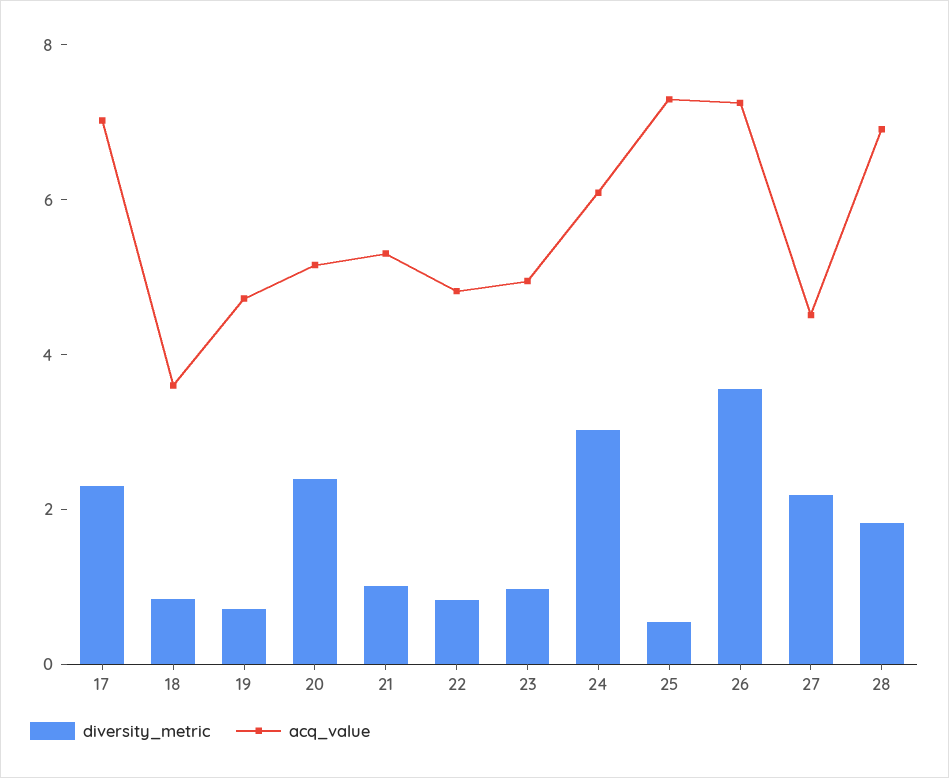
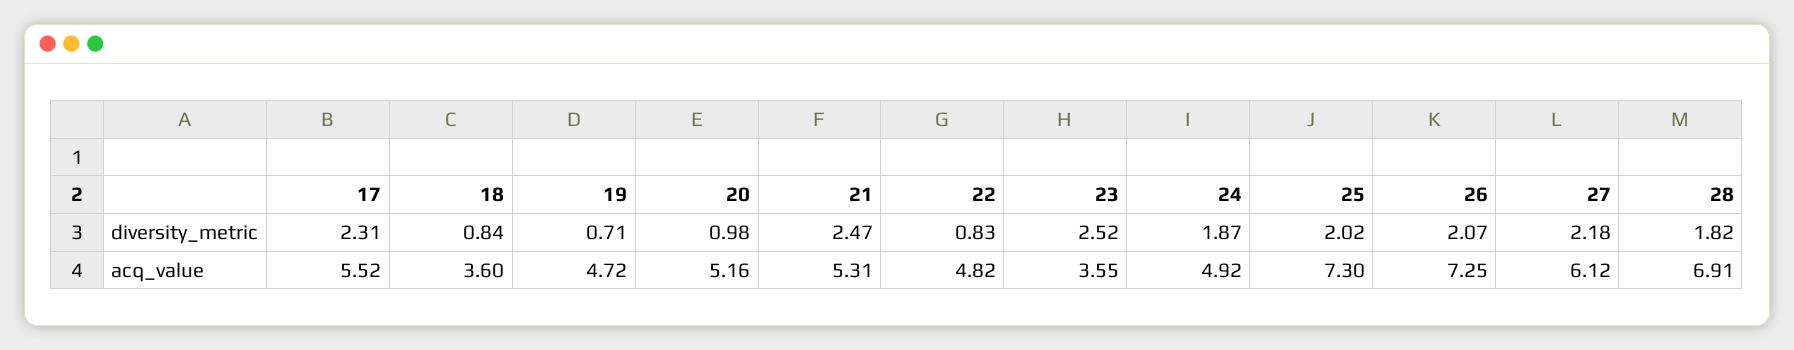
  {
    "diversity_metric": {
      "17": 2.31,
      "18": 0.84,
      "19": 0.71,
-     "20": 2.5,
+     "20": 0.98,
-     "21": 1,
+     "21": 2.47,
      "22": 0.83,
-     "23": 1,
+     "23": 2.52,
-     "24": 3,
+     "24": 1.87,
-     "25": 0.5,
+     "25": 2.02,
-     "26": 3.5,
+     "26": 2.07,
      "27": 2.18,
      "28": 1.82
    },
    "acq_value": {
-     "17": 7,
+     "17": 5.52,
      "18": 3.6,
      "19": 4.72,
      "20": 5.16,
      "21": 5.31,
      "22": 4.82,
-     "23": 5,
+     "23": 3.55,
-     "24": 6,
+     "24": 4.92,
      "25": 7.3,
      "26": 7.25,
-     "27": 4.5,
+     "27": 6.12,
      "28": 6.91
    }
  }

